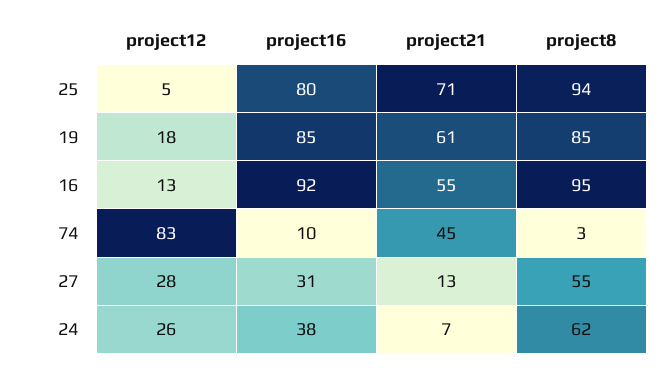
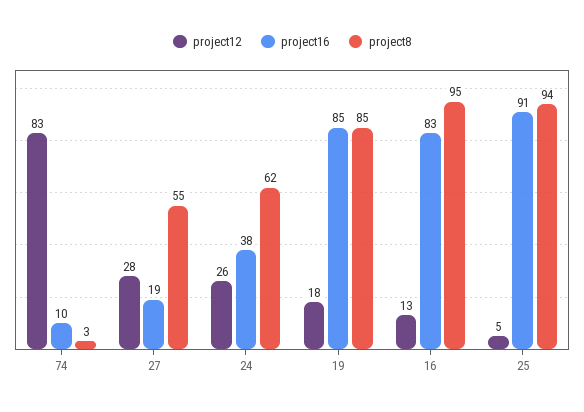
  {
    "project12": {
      "25": 5,
      "19": 18,
      "16": 13,
      "74": 83,
      "27": 28,
      "24": 26
    },
    "project16": {
-     "25": 80,
+     "25": 91,
      "19": 85,
-     "16": 92,
+     "16": 83,
      "74": 10,
-     "27": 31,
+     "27": 19,
      "24": 38
    },
-   "project21": {
-     "25": 71,
-     "19": 61,
-     "16": 55,
-     "74": 45,
-     "27": 13,
-     "24": 7
-   },
    "project8": {
      "25": 94,
      "19": 85,
      "16": 95,
      "74": 3,
      "27": 55,
      "24": 62
    }
  }

